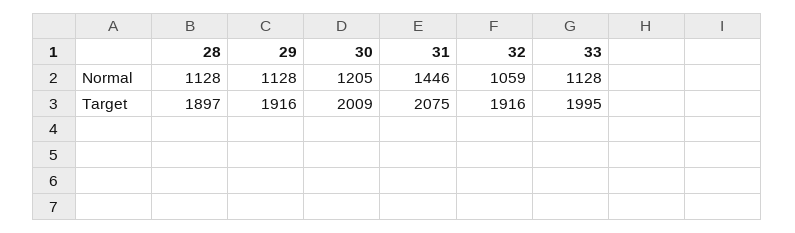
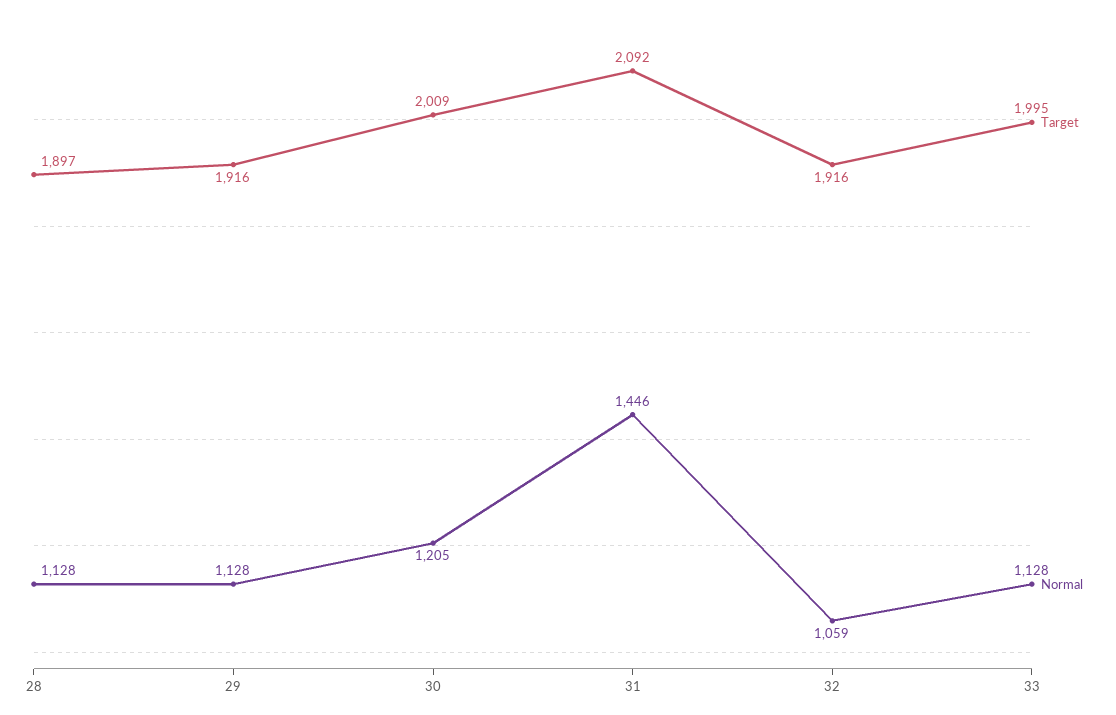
  {
    "Normal": {
      "28": 1128,
      "29": 1128,
      "30": 1205,
      "31": 1446,
      "32": 1059,
      "33": 1128
    },
    "Target": {
      "28": 1897,
      "29": 1916,
      "30": 2009,
-     "31": 2075,
+     "31": 2092,
      "32": 1916,
      "33": 1995
    }
  }

